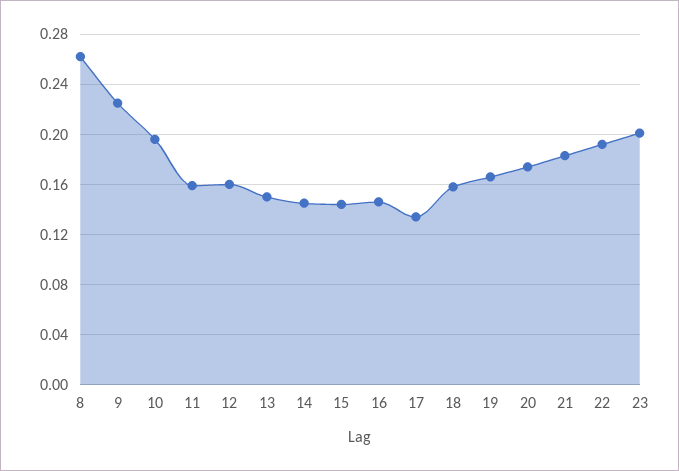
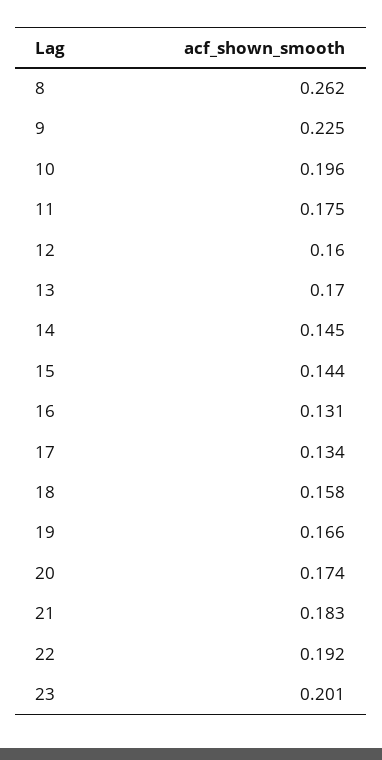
  {
    "8": 0.262,
    "9": 0.225,
    "10": 0.196,
-   "11": 0.16,
+   "11": 0.175,
    "12": 0.16,
-   "13": 0.15,
+   "13": 0.17,
    "14": 0.145,
    "15": 0.144,
-   "16": 0.145,
+   "16": 0.131,
    "17": 0.134,
    "18": 0.158,
    "19": 0.166,
    "20": 0.174,
    "21": 0.183,
    "22": 0.192,
    "23": 0.201
  }

